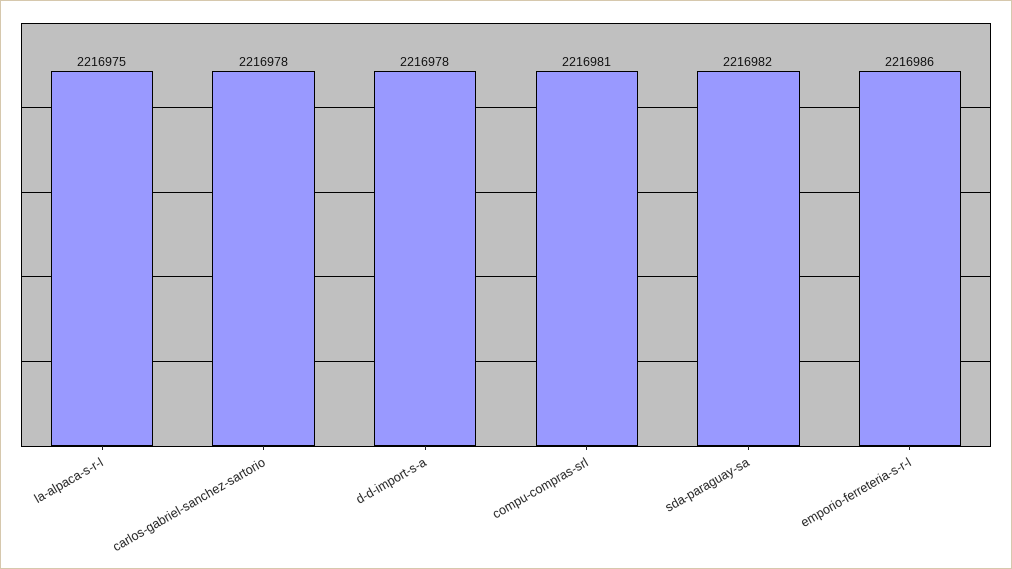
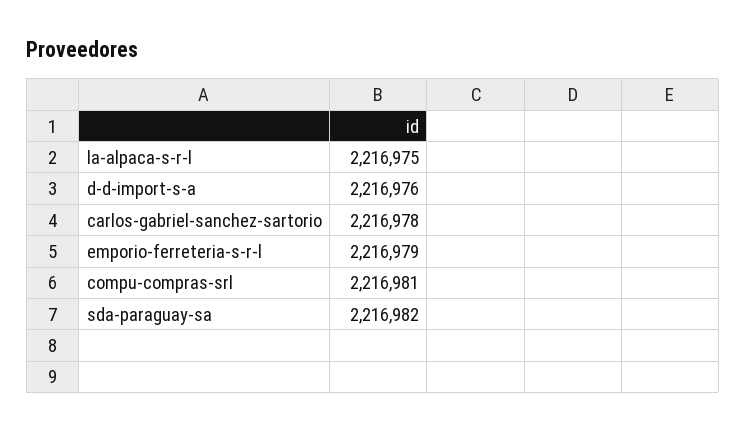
  {
    "la-alpaca-s-r-l": 2216975,
    "carlos-gabriel-sanchez-sartorio": 2216978,
-   "d-d-import-s-a": 2216978,
+   "d-d-import-s-a": 2216976,
    "compu-compras-srl": 2216981,
    "sda-paraguay-sa": 2216982,
-   "emporio-ferreteria-s-r-l": 2216986
+   "emporio-ferreteria-s-r-l": 2216979
  }

